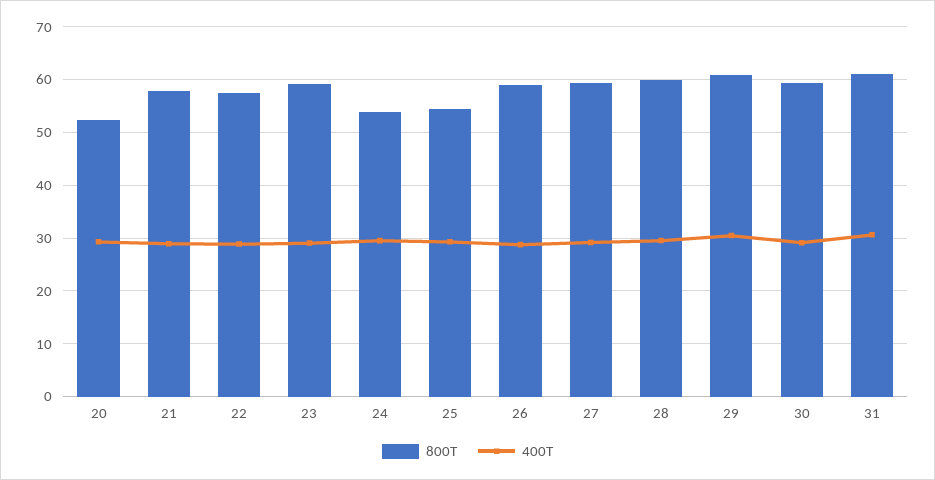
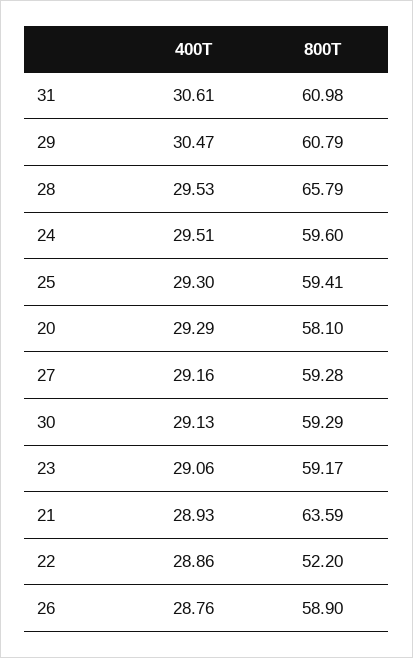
  {
    "800T": {
-     "20": 52,
+     "20": 58.1,
-     "21": 58,
+     "21": 63.59,
-     "22": 58,
+     "22": 52.2,
      "23": 59.17,
-     "24": 54,
+     "24": 59.6,
-     "25": 54,
+     "25": 59.41,
      "26": 58.9,
      "27": 59.28,
-     "28": 60,
+     "28": 65.79,
      "29": 60.79,
      "30": 59.29,
      "31": 60.98
    },
    "400T": {
      "20": 29.29,
      "21": 28.93,
      "22": 28.86,
      "23": 29.06,
      "24": 29.51,
      "25": 29.3,
      "26": 28.76,
      "27": 29.16,
      "28": 29.53,
      "29": 30.47,
      "30": 29.13,
      "31": 30.61
    }
  }

